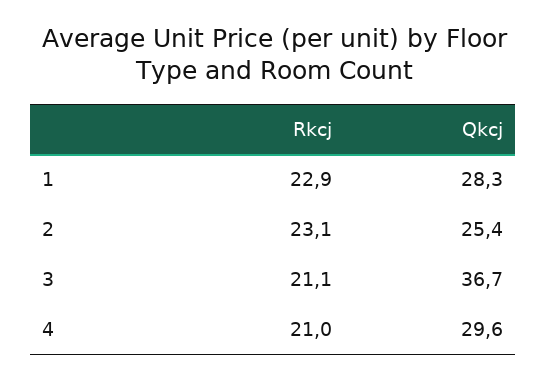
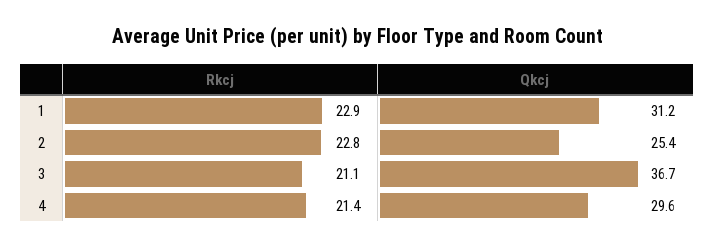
  {
    "Rkcj": {
      "1": 22.9,
-     "2": 23.1,
+     "2": 22.8,
      "3": 21.1,
-     "4": 21
+     "4": 21.4
    },
    "Qkcj": {
-     "1": 28.3,
+     "1": 31.2,
      "2": 25.4,
      "3": 36.7,
      "4": 29.6
    }
  }

